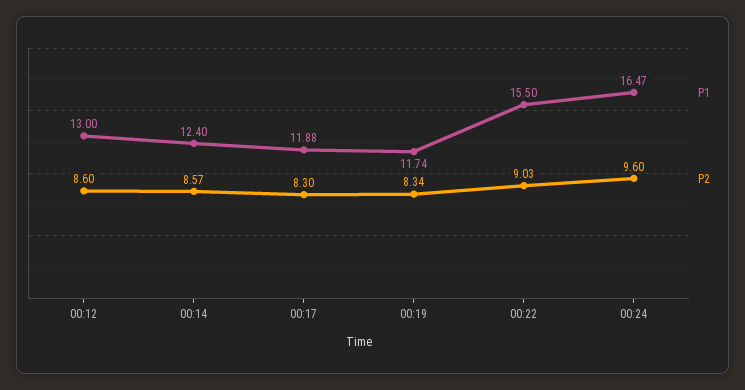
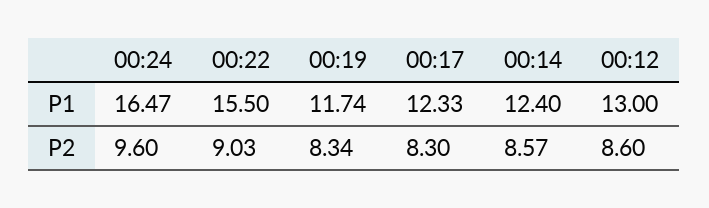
  {
    "P1": {
      "00:12": 13,
      "00:14": 12.4,
-     "00:17": 11.88,
+     "00:17": 12.33,
      "00:19": 11.74,
      "00:22": 15.5,
      "00:24": 16.47
    },
    "P2": {
      "00:12": 8.6,
      "00:14": 8.57,
      "00:17": 8.3,
      "00:19": 8.34,
      "00:22": 9.03,
      "00:24": 9.6
    }
  }

